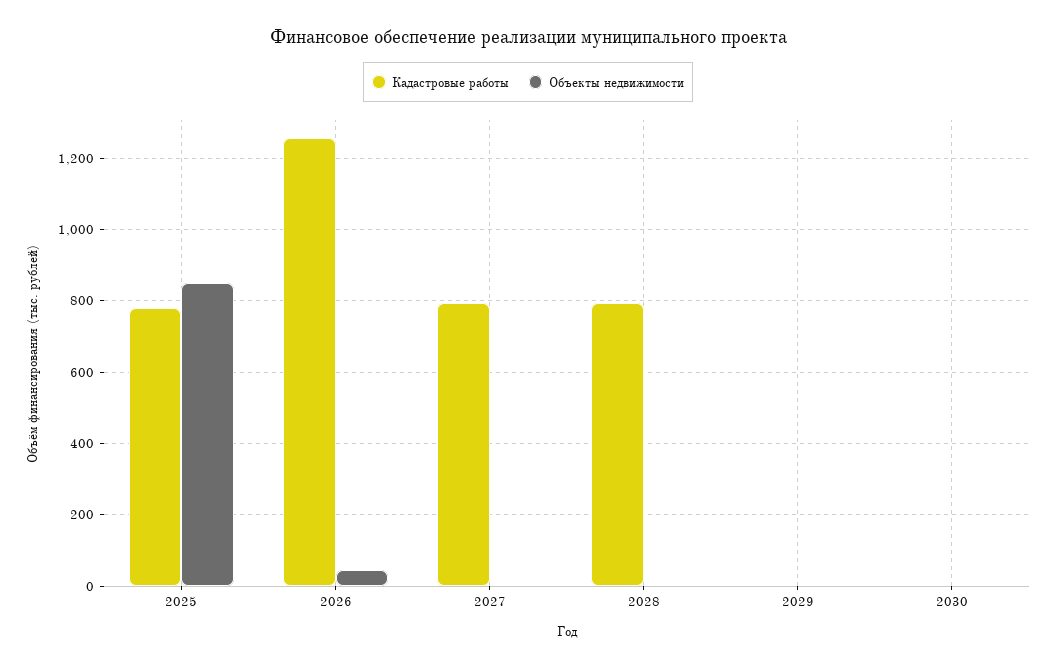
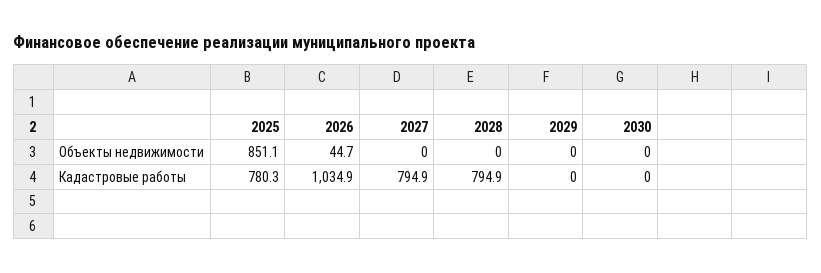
  {
    "Кадастровые работы": {
      "2025": 780.3,
-     "2026": 1260,
+     "2026": 1034.9,
      "2027": 794.9,
      "2028": 794.9,
      "2029": 0,
      "2030": 0
    },
    "Объекты недвижимости": {
      "2025": 851.1,
      "2026": 44.7,
      "2027": 0,
      "2028": 0,
      "2029": 0,
      "2030": 0
    }
  }

